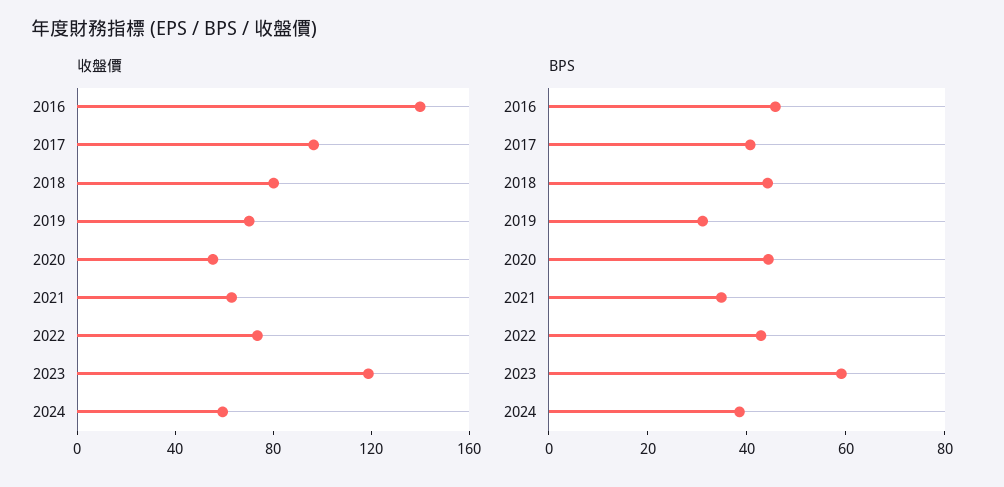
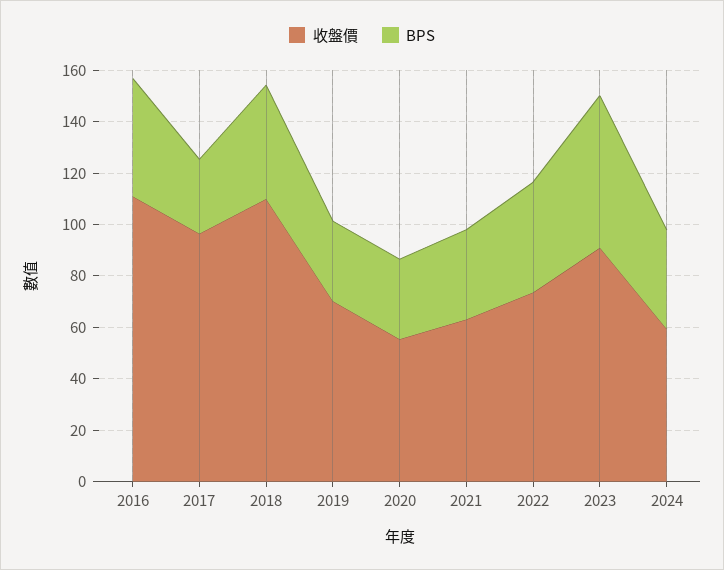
  {
    "收盤價": {
-     "2016": 140,
+     "2016": 110,
      "2017": 95,
-     "2018": 80,
+     "2018": 110,
      "2019": 70,
      "2020": 55,
      "2021": 65,
      "2022": 75,
-     "2023": 120,
+     "2023": 90,
      "2024": 60
    },
    "BPS": {
      "2016": 45,
-     "2017": 40,
+     "2017": 30,
      "2018": 45,
      "2019": 30,
-     "2020": 45,
+     "2020": 30,
      "2021": 35,
      "2022": 45,
      "2023": 60,
      "2024": 40
    }
  }

